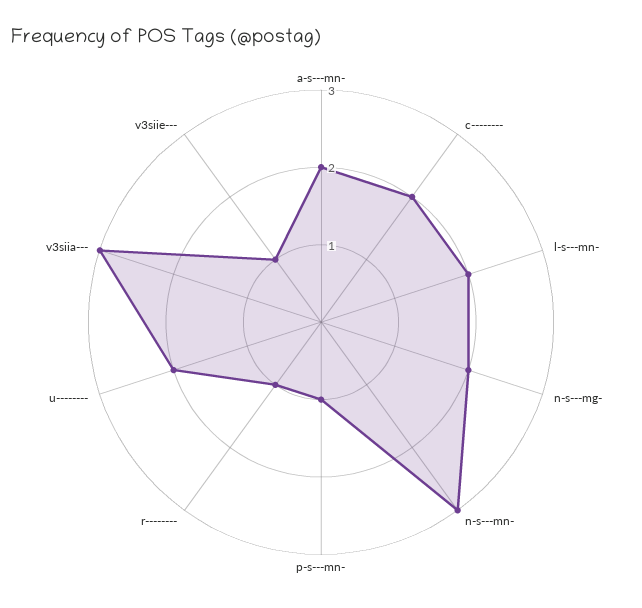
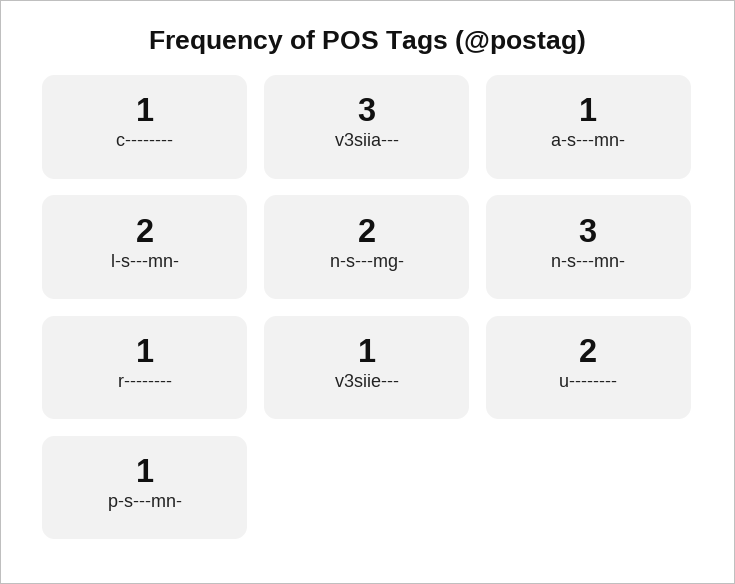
  {
-   "a-s---mn-": 2,
+   "a-s---mn-": 1,
-   "c--------": 2,
+   "c--------": 1,
    "l-s---mn-": 2,
    "n-s---mg-": 2,
    "n-s---mn-": 3,
    "p-s---mn-": 1,
    "r--------": 1,
    "u--------": 2,
    "v3siia---": 3,
    "v3siie---": 1
  }

